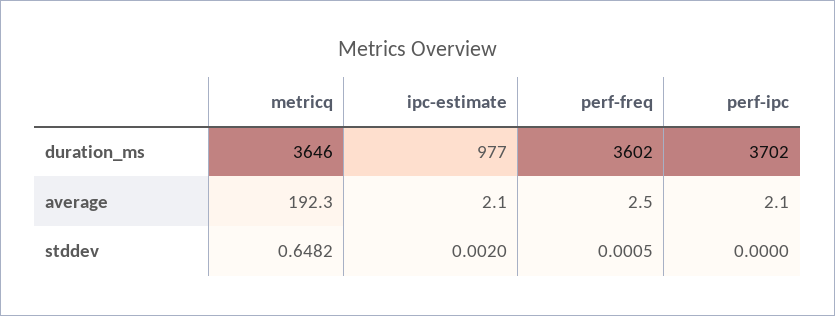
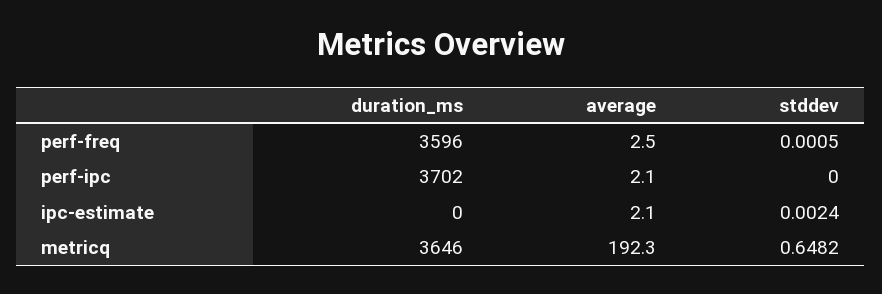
  {
    "metricq": {
      "duration_ms": 3646,
      "average": 192.3,
      "stddev": 0.6482
    },
    "ipc-estimate": {
-     "duration_ms": 977,
+     "duration_ms": 0,
      "average": 2.1,
-     "stddev": 0.002
+     "stddev": 0.0024
    },
    "perf-freq": {
-     "duration_ms": 3602,
+     "duration_ms": 3596,
      "average": 2.5,
      "stddev": 0.0005
    },
    "perf-ipc": {
      "duration_ms": 3702,
      "average": 2.1,
      "stddev": 0
    }
  }

